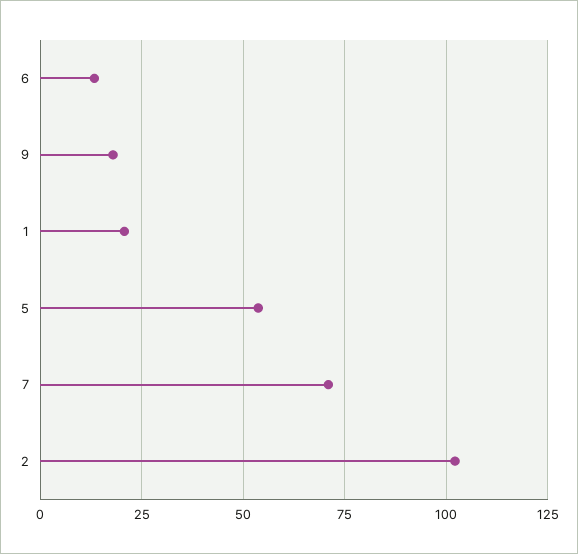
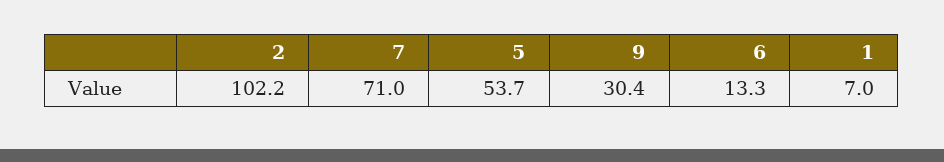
  {
    "6": 13.3,
-   "9": 17.5,
+   "9": 30.4,
-   "1": 20,
+   "1": 7,
    "5": 53.7,
    "7": 71,
    "2": 102.2
  }

